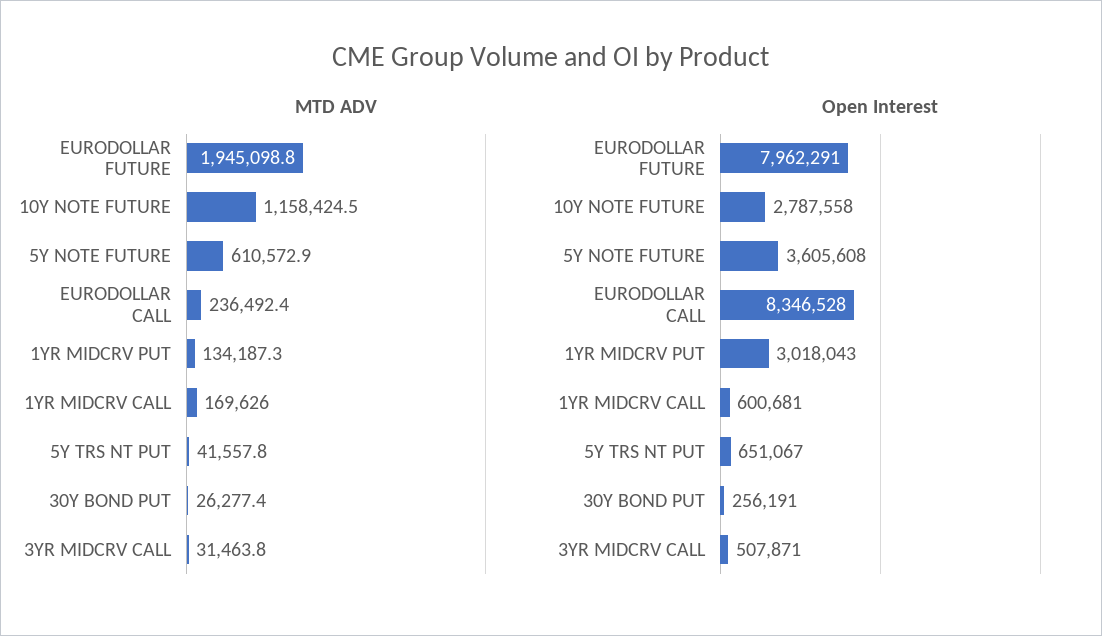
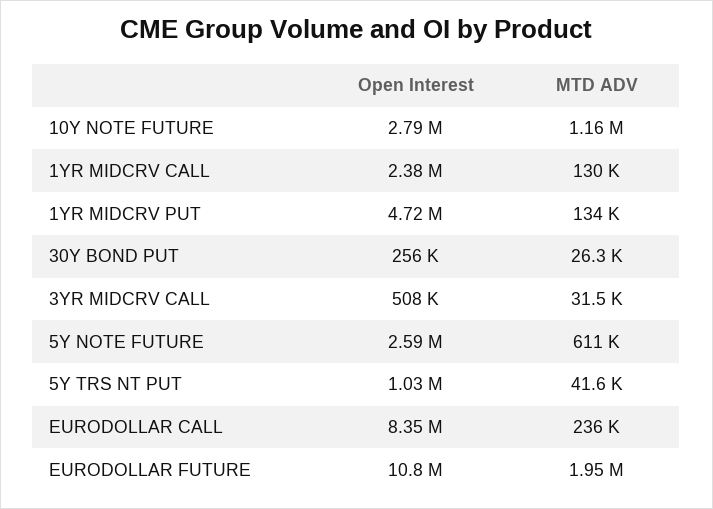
  {
    "MTD ADV": {
      "EURODOLLAR FUTURE": 1945098.8,
      "10Y NOTE FUTURE": 1158424.5,
      "5Y NOTE FUTURE": 610572.9,
      "EURODOLLAR CALL": 236492.4,
      "1YR MIDCRV PUT": 134187.3,
-     "1YR MIDCRV CALL": 169626,
+     "1YR MIDCRV CALL": 130000,
      "5Y TRS NT PUT": 41557.8,
      "30Y BOND PUT": 26277.4,
      "3YR MIDCRV CALL": 31463.8
    },
    "Open Interest": {
-     "EURODOLLAR FUTURE": 7962291,
+     "EURODOLLAR FUTURE": 10800000,
      "10Y NOTE FUTURE": 2787558,
-     "5Y NOTE FUTURE": 3605608,
+     "5Y NOTE FUTURE": 2590000,
      "EURODOLLAR CALL": 8346528,
-     "1YR MIDCRV PUT": 3018043,
+     "1YR MIDCRV PUT": 4720000,
-     "1YR MIDCRV CALL": 600681,
+     "1YR MIDCRV CALL": 2380000,
-     "5Y TRS NT PUT": 651067,
+     "5Y TRS NT PUT": 1030000,
      "30Y BOND PUT": 256191,
      "3YR MIDCRV CALL": 507871
    }
  }

